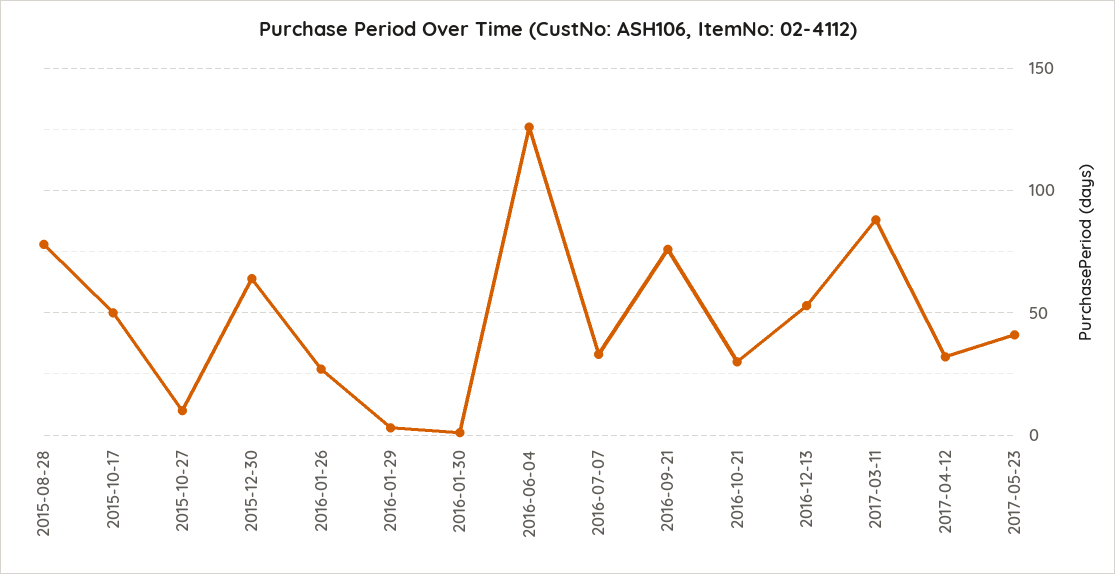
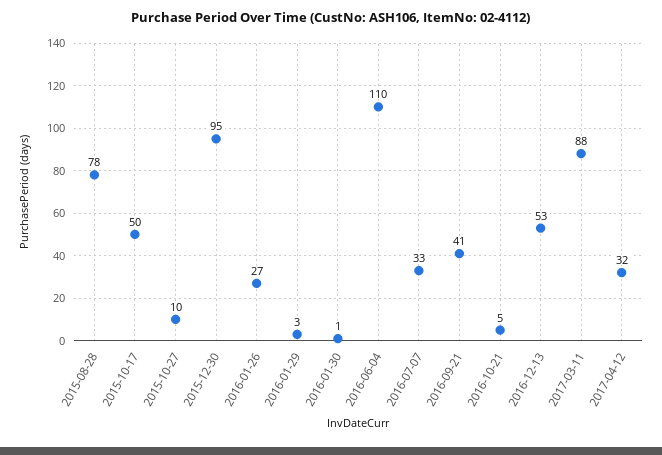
  {
    "2015-08-28": 78,
    "2015-10-17": 50,
    "2015-10-27": 10,
-   "2015-12-30": 65,
+   "2015-12-30": 95,
    "2016-01-26": 27,
    "2016-01-29": 3,
    "2016-01-30": 1,
-   "2016-06-04": 125,
+   "2016-06-04": 110,
    "2016-07-07": 33,
-   "2016-09-21": 75,
+   "2016-09-21": 41,
-   "2016-10-21": 30,
+   "2016-10-21": 5,
    "2016-12-13": 53,
    "2017-03-11": 88,
-   "2017-04-12": 32,
+   "2017-04-12": 32
-   "2017-05-23": 40
  }

